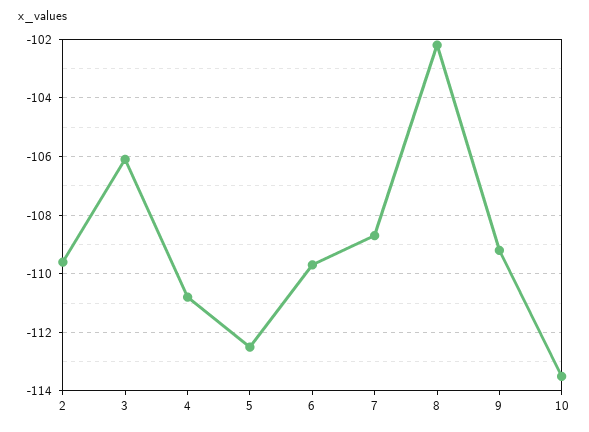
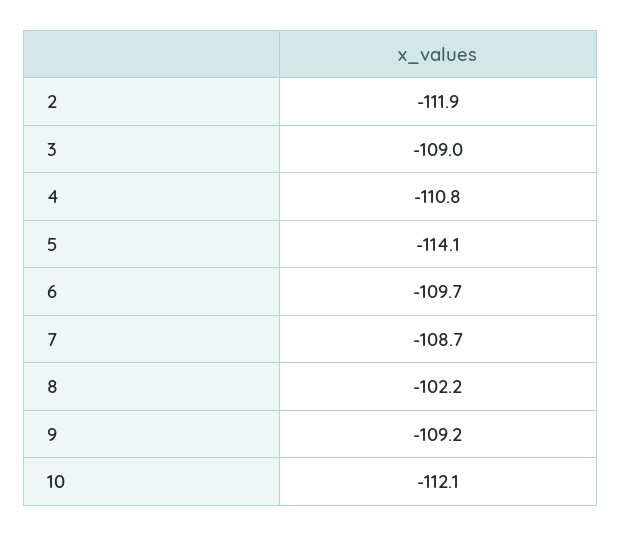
  {
-   "2": -109.5,
+   "2": -111.9,
-   "3": -106,
+   "3": -109,
    "4": -110.8,
-   "5": -112.5,
+   "5": -114.1,
    "6": -109.7,
    "7": -108.7,
    "8": -102.2,
    "9": -109.2,
-   "10": -113.5
+   "10": -112.1
  }

